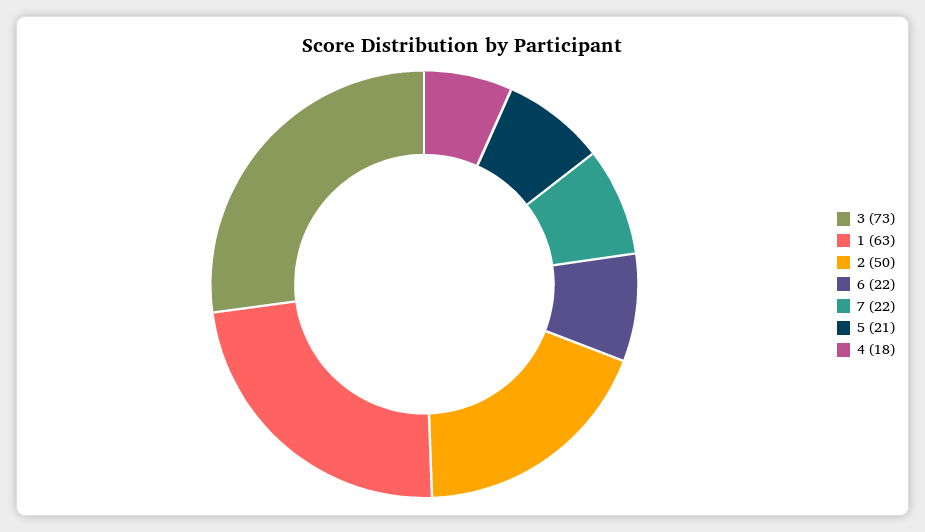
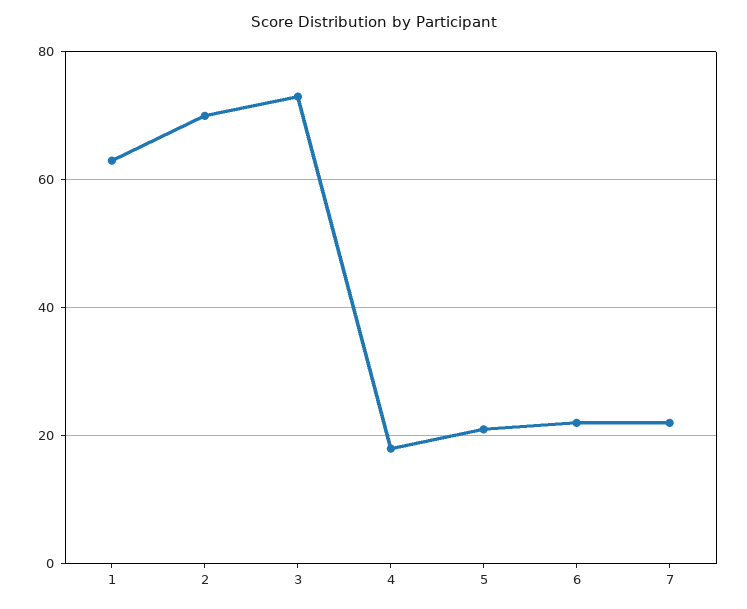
  {
    "3": 73,
    "1": 63,
-   "2": 50,
+   "2": 70,
    "6": 22,
    "7": 22,
    "5": 21,
    "4": 18
  }

